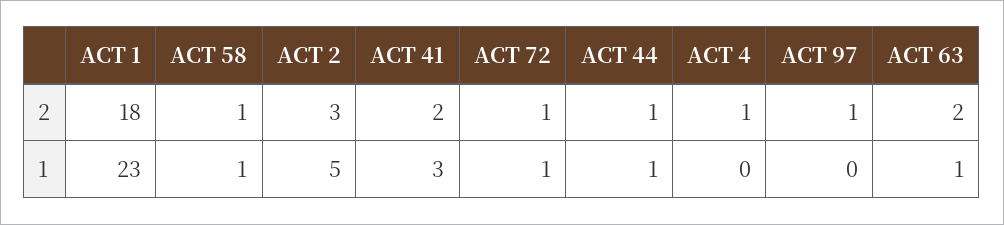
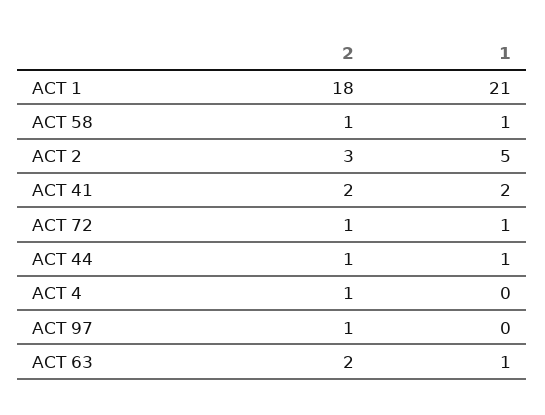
  {
    "ACT 1": {
      "2": 18,
-     "1": 23
+     "1": 21
    },
    "ACT 58": {
      "2": 1,
      "1": 1
    },
    "ACT 2": {
      "2": 3,
      "1": 5
    },
    "ACT 41": {
      "2": 2,
-     "1": 3
+     "1": 2
    },
    "ACT 72": {
      "2": 1,
      "1": 1
    },
    "ACT 44": {
      "2": 1,
      "1": 1
    },
    "ACT 4": {
      "2": 1,
      "1": 0
    },
    "ACT 97": {
      "2": 1,
      "1": 0
    },
    "ACT 63": {
      "2": 2,
      "1": 1
    }
  }

